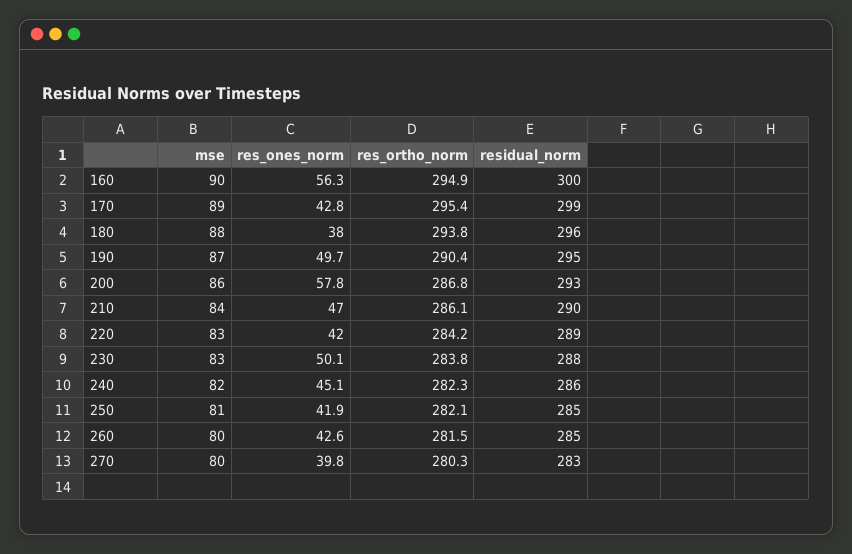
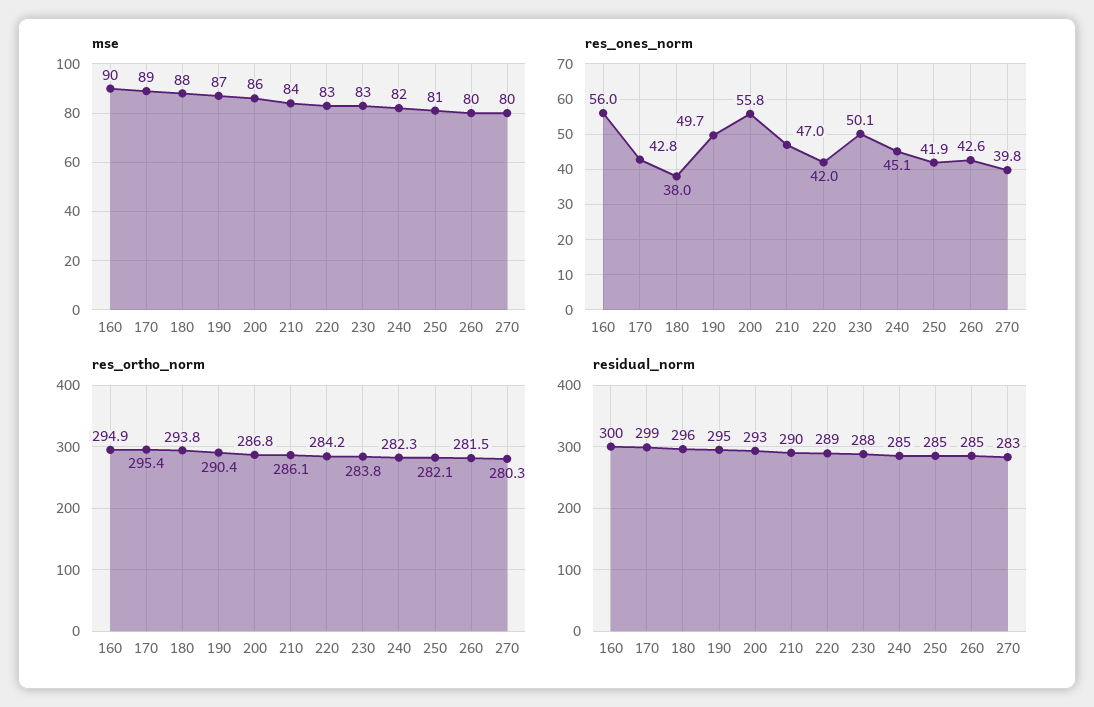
  {
    "mse": {
      "160": 90,
      "170": 89,
      "180": 88,
      "190": 87,
      "200": 86,
      "210": 84,
      "220": 83,
      "230": 83,
      "240": 82,
      "250": 81,
      "260": 80,
      "270": 80
    },
    "res_ones_norm": {
-     "160": 56.3,
+     "160": 56,
      "170": 42.8,
      "180": 38,
      "190": 49.7,
-     "200": 57.8,
+     "200": 55.8,
      "210": 47,
      "220": 42,
      "230": 50.1,
      "240": 45.1,
      "250": 41.9,
      "260": 42.6,
      "270": 39.8
    },
    "res_ortho_norm": {
      "160": 294.9,
      "170": 295.4,
      "180": 293.8,
      "190": 290.4,
      "200": 286.8,
      "210": 286.1,
      "220": 284.2,
      "230": 283.8,
      "240": 282.3,
      "250": 282.1,
      "260": 281.5,
      "270": 280.3
    },
    "residual_norm": {
      "160": 300,
      "170": 299,
      "180": 296,
      "190": 295,
      "200": 293,
      "210": 290,
      "220": 289,
      "230": 288,
-     "240": 286,
+     "240": 285,
      "250": 285,
      "260": 285,
      "270": 283
    }
  }

